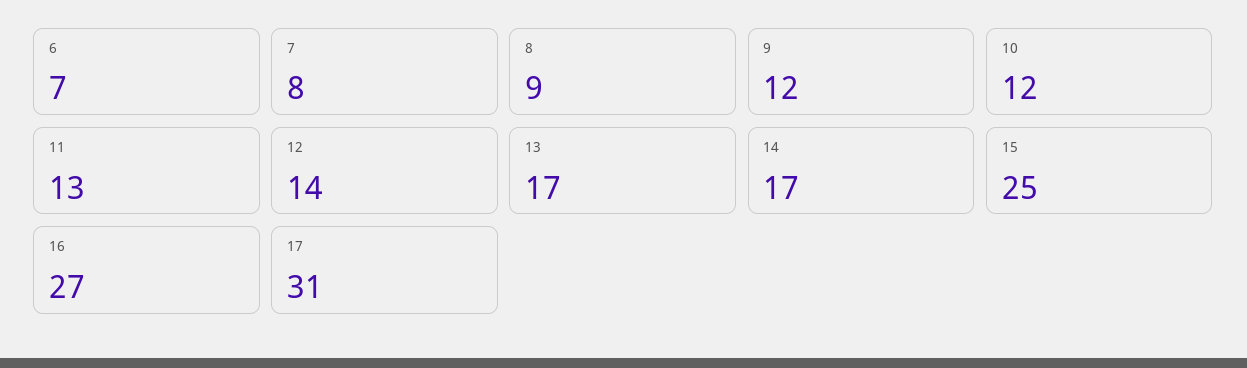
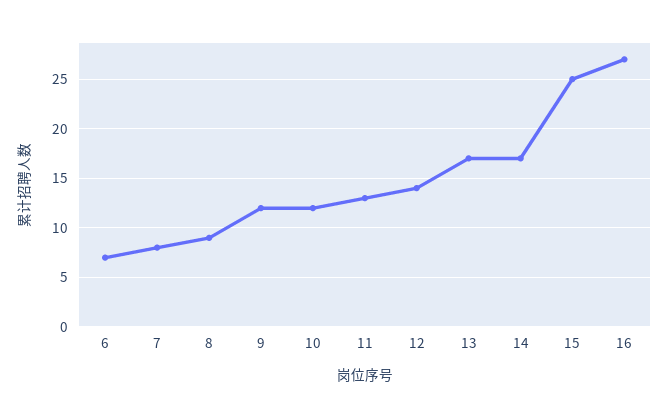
  {
    "6": 7,
    "7": 8,
    "8": 9,
    "9": 12,
    "10": 12,
    "11": 13,
    "12": 14,
    "13": 17,
    "14": 17,
    "15": 25,
-   "16": 27,
+   "16": 27
-   "17": 31
  }

